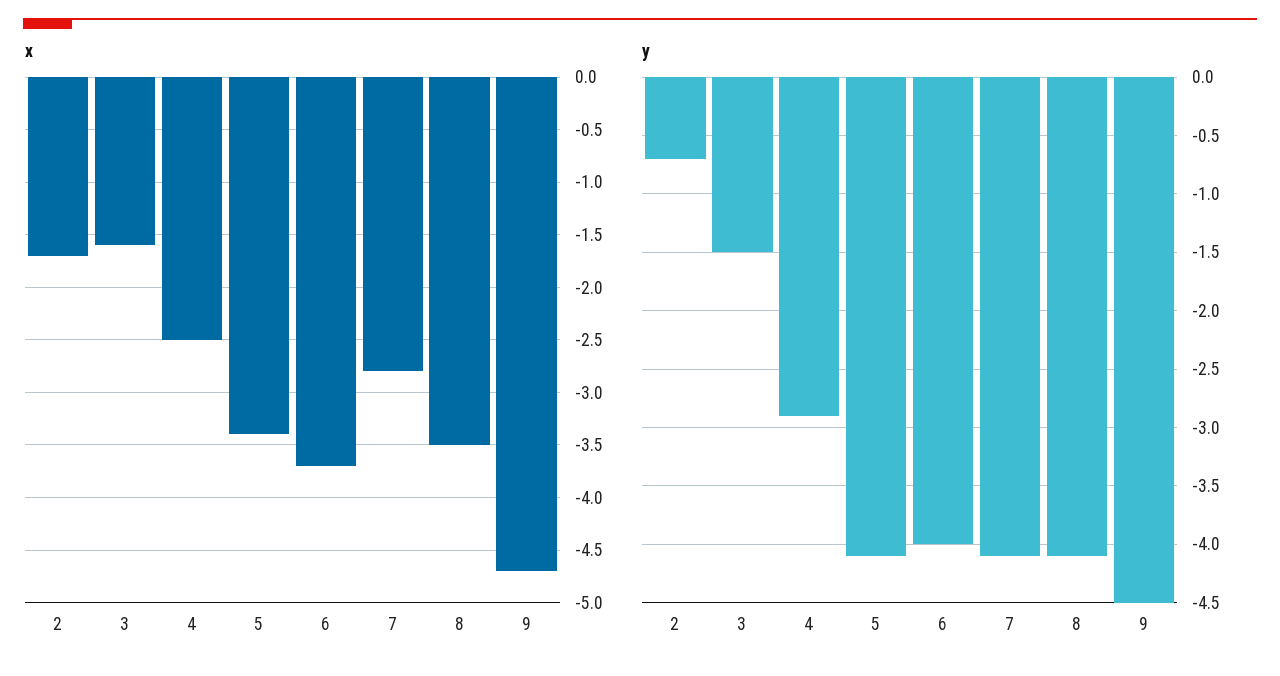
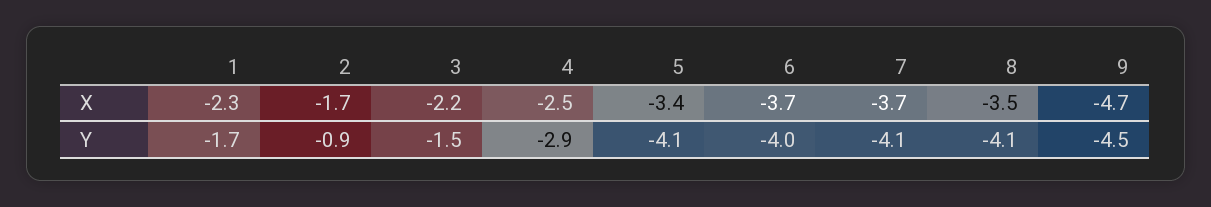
  {
    "x": {
      "2": -1.7,
-     "3": -1.6,
+     "3": -2.2,
      "4": -2.5,
      "5": -3.4,
      "6": -3.7,
-     "7": -2.8,
+     "7": -3.7,
      "8": -3.5,
-     "9": -4.7
+     "9": -4.7,
+     "1": -2.3
    },
    "y": {
-     "2": -0.7,
+     "2": -0.9,
      "3": -1.5,
      "4": -2.9,
      "5": -4.1,
      "6": -4,
      "7": -4.1,
      "8": -4.1,
-     "9": -4.5
+     "9": -4.5,
+     "1": -1.7
    }
  }

